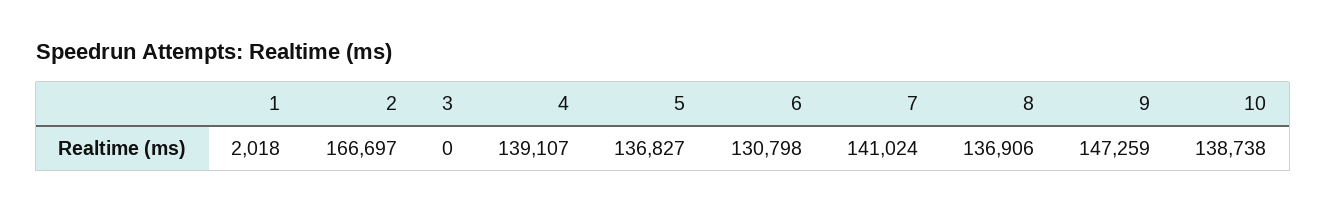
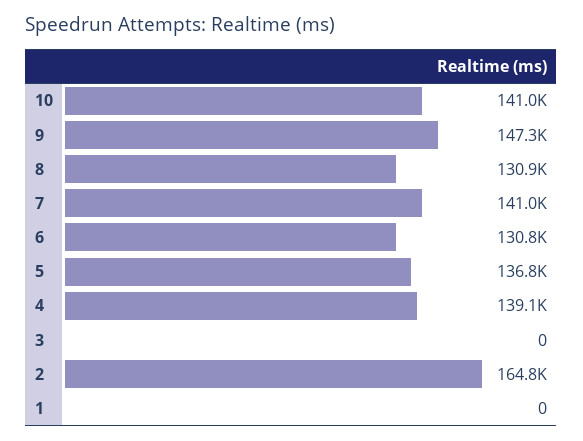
  {
-   "1": 2018,
+   "1": 0,
-   "2": 166697,
+   "2": 164800,
    "3": 0,
    "4": 139107,
    "5": 136827,
    "6": 130798,
    "7": 141024,
-   "8": 136906,
+   "8": 130900,
    "9": 147259,
-   "10": 138738
+   "10": 141000
  }

